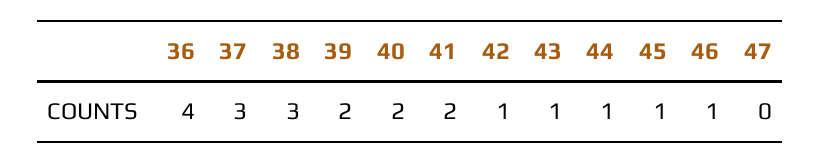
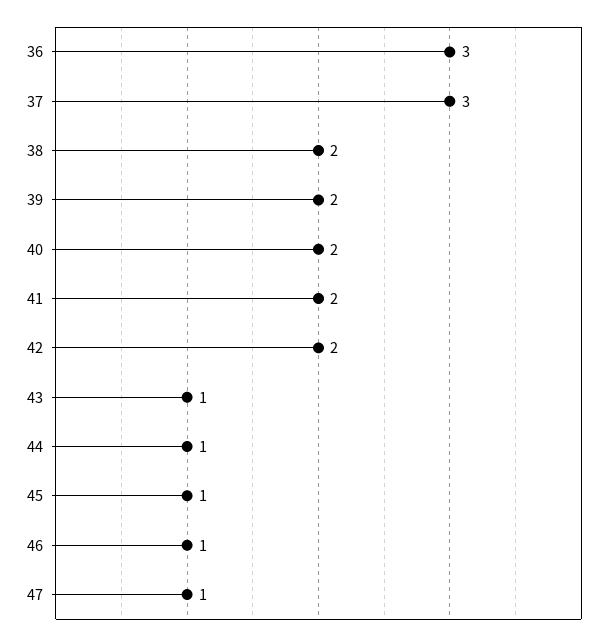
  {
-   "36": 4,
+   "36": 3,
    "37": 3,
-   "38": 3,
+   "38": 2,
    "39": 2,
    "40": 2,
    "41": 2,
-   "42": 1,
+   "42": 2,
    "43": 1,
    "44": 1,
    "45": 1,
    "46": 1,
-   "47": 0
+   "47": 1
  }

